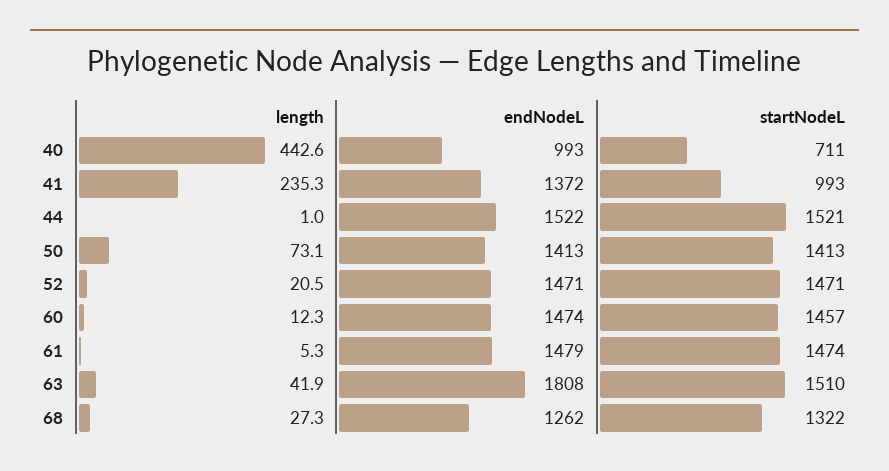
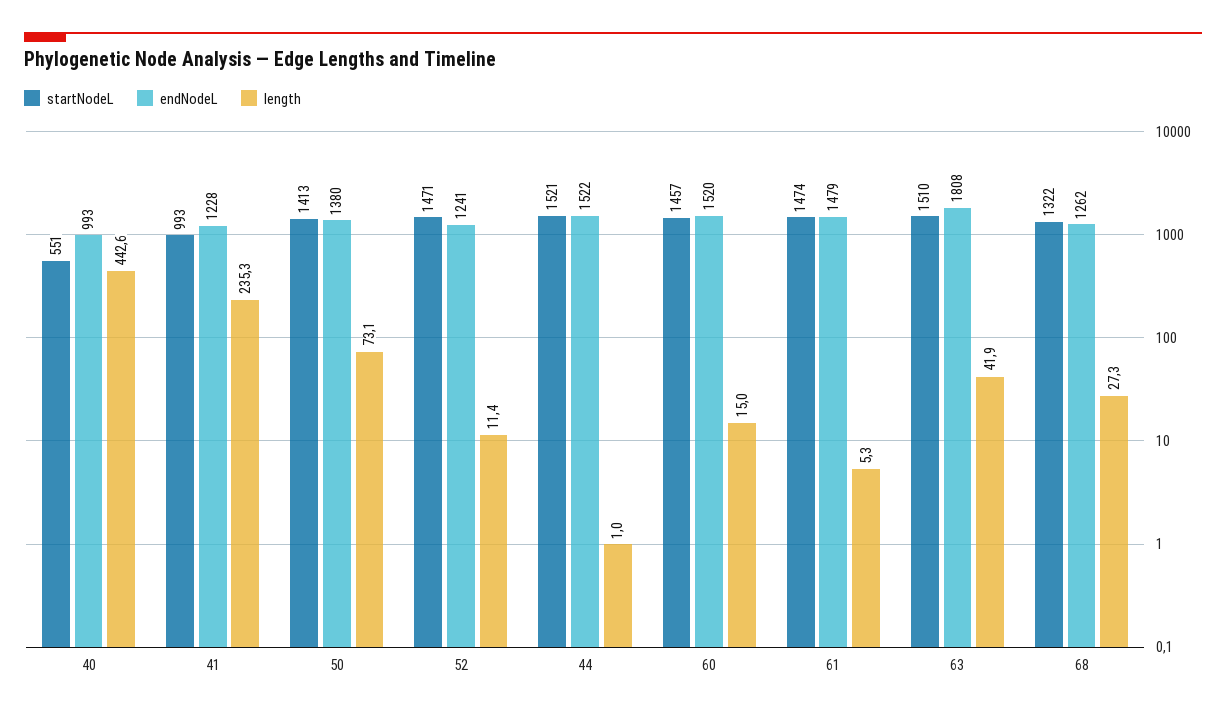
  {
    "length": {
      "40": 442.6,
      "41": 235.3,
      "44": 1,
      "50": 73.1,
-     "52": 20.5,
+     "52": 11.4,
-     "60": 12.3,
+     "60": 15,
      "61": 5.3,
      "63": 41.9,
      "68": 27.3
    },
    "endNodeL": {
      "40": 993,
-     "41": 1372,
+     "41": 1228,
      "44": 1522,
-     "50": 1413,
+     "50": 1380,
-     "52": 1471,
+     "52": 1241,
-     "60": 1474,
+     "60": 1520,
      "61": 1479,
      "63": 1808,
      "68": 1262
    },
    "startNodeL": {
-     "40": 711,
+     "40": 551,
      "41": 993,
      "44": 1521,
      "50": 1413,
      "52": 1471,
      "60": 1457,
      "61": 1474,
      "63": 1510,
      "68": 1322
    }
  }

